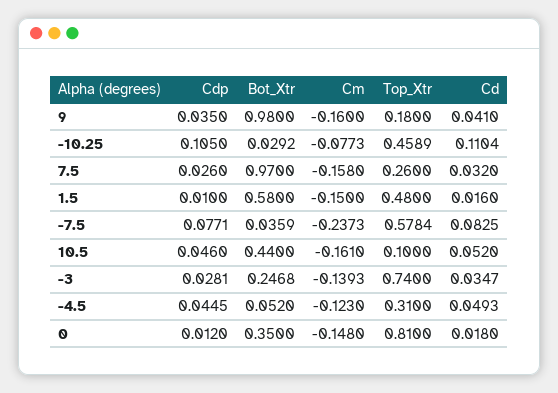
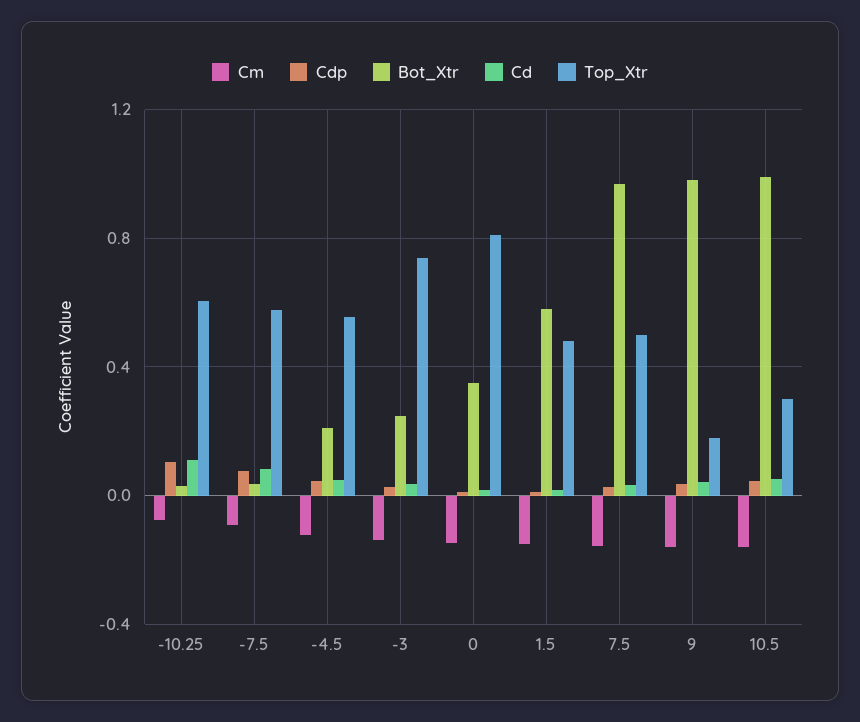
  {
    "Cdp": {
      "9": 0.035,
      "-10.25": 0.105,
      "7.5": 0.026,
      "1.5": 0.01,
      "-7.5": 0.0771,
      "10.5": 0.046,
      "-3": 0.0281,
      "-4.5": 0.0445,
      "0": 0.012
    },
    "Bot_Xtr": {
      "9": 0.98,
      "-10.25": 0.0292,
      "7.5": 0.97,
      "1.5": 0.58,
      "-7.5": 0.0359,
-     "10.5": 0.44,
+     "10.5": 1,
      "-3": 0.2468,
-     "-4.5": 0.052,
+     "-4.5": 0.2,
      "0": 0.35
    },
    "Cm": {
      "9": -0.16,
      "-10.25": -0.0773,
      "7.5": -0.158,
      "1.5": -0.15,
-     "-7.5": -0.2373,
+     "-7.5": -0.1,
      "10.5": -0.161,
      "-3": -0.1393,
      "-4.5": -0.123,
      "0": -0.148
    },
    "Top_Xtr": {
      "9": 0.18,
-     "-10.25": 0.4589,
+     "-10.25": 0.6,
-     "7.5": 0.26,
+     "7.5": 0.5,
      "1.5": 0.48,
      "-7.5": 0.5784,
-     "10.5": 0.1,
+     "10.5": 0.3,
      "-3": 0.74,
-     "-4.5": 0.31,
+     "-4.5": 0.55,
      "0": 0.81
    },
    "Cd": {
      "9": 0.041,
      "-10.25": 0.1104,
      "7.5": 0.032,
      "1.5": 0.016,
      "-7.5": 0.0825,
      "10.5": 0.052,
      "-3": 0.0347,
      "-4.5": 0.0493,
      "0": 0.018
    }
  }

